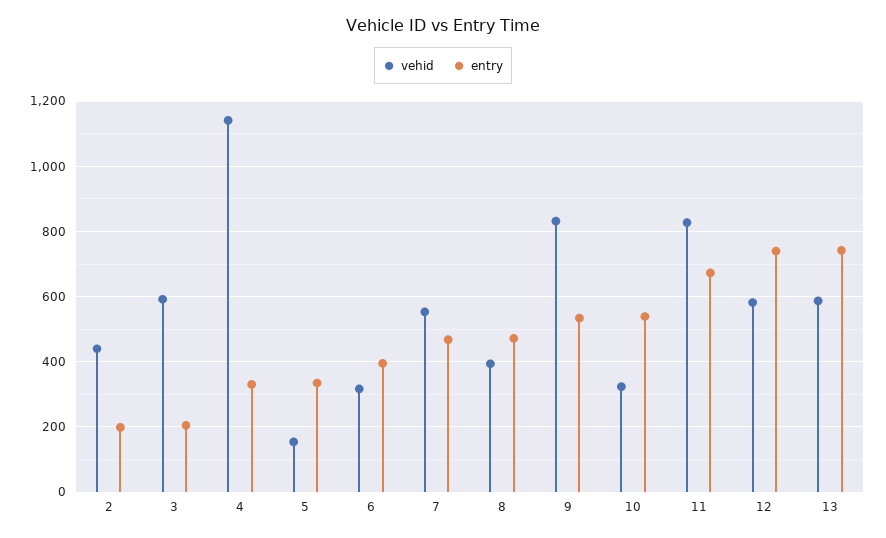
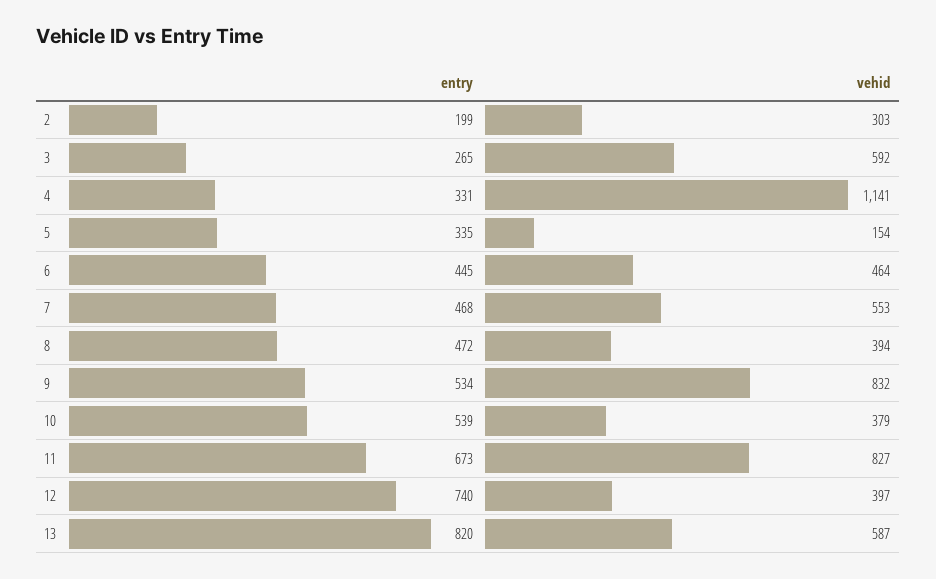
  {
    "vehid": {
-     "2": 440,
+     "2": 303,
      "3": 592,
      "4": 1141,
      "5": 154,
-     "6": 320,
+     "6": 464,
      "7": 553,
      "8": 394,
      "9": 832,
-     "10": 320,
+     "10": 379,
      "11": 827,
-     "12": 580,
+     "12": 397,
      "13": 587
    },
    "entry": {
      "2": 199,
-     "3": 200,
+     "3": 265,
      "4": 331,
      "5": 335,
-     "6": 400,
+     "6": 445,
      "7": 468,
      "8": 472,
      "9": 534,
      "10": 539,
      "11": 673,
      "12": 740,
-     "13": 740
+     "13": 820
    }
  }

